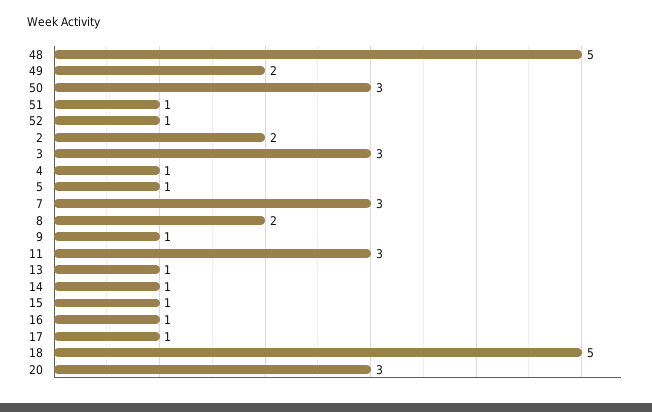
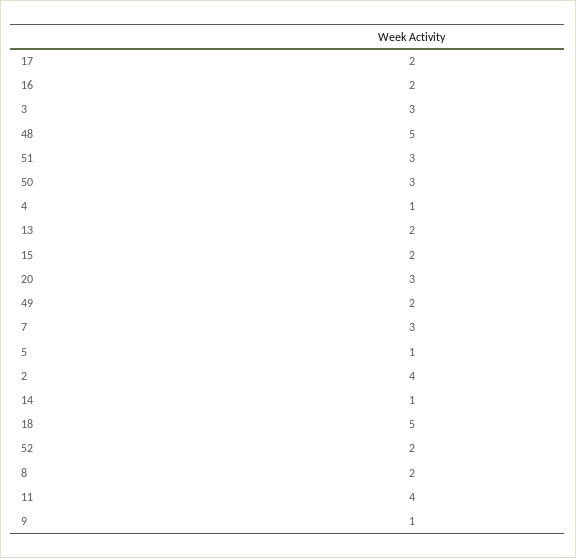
  {
    "48": 5,
    "49": 2,
    "50": 3,
-   "51": 1,
+   "51": 3,
-   "52": 1,
+   "52": 2,
-   "2": 2,
+   "2": 4,
    "3": 3,
    "4": 1,
    "5": 1,
    "7": 3,
    "8": 2,
    "9": 1,
-   "11": 3,
+   "11": 4,
-   "13": 1,
+   "13": 2,
    "14": 1,
-   "15": 1,
+   "15": 2,
-   "16": 1,
+   "16": 2,
-   "17": 1,
+   "17": 2,
    "18": 5,
    "20": 3
  }

